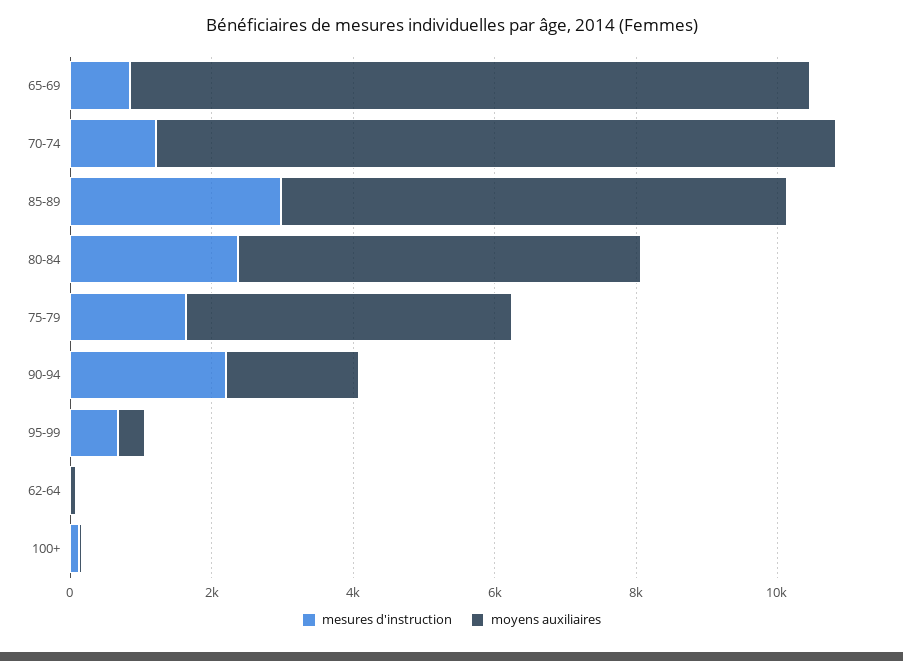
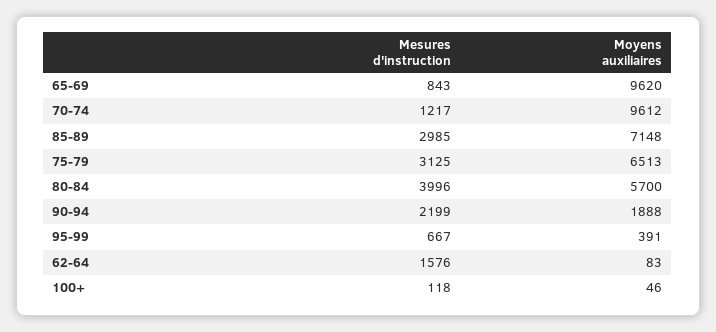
  {
    "mesures d'instruction": {
      "65-69": 843,
      "70-74": 1217,
      "85-89": 2985,
-     "80-84": 2500,
+     "80-84": 3996,
-     "75-79": 1500,
+     "75-79": 3125,
      "90-94": 2199,
      "95-99": 667,
-     "62-64": 0,
+     "62-64": 1576,
      "100+": 118
    },
    "moyens auxiliaires": {
      "65-69": 9620,
      "70-74": 9612,
      "85-89": 7148,
      "80-84": 5700,
-     "75-79": 4500,
+     "75-79": 6513,
      "90-94": 1888,
      "95-99": 391,
      "62-64": 83,
      "100+": 46
    }
  }

